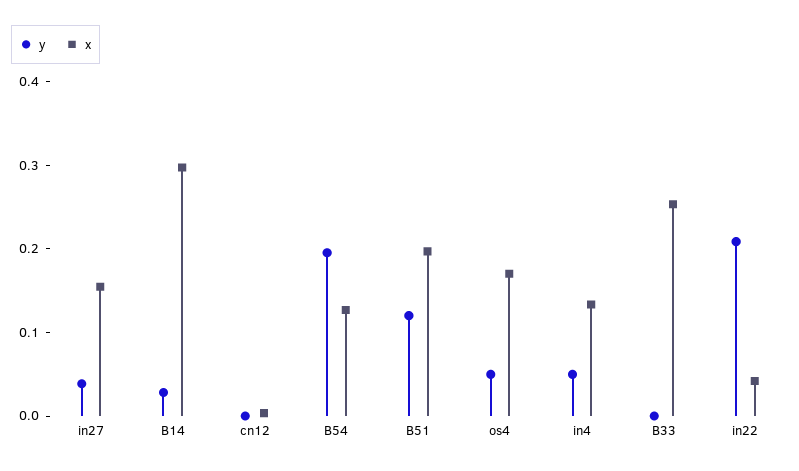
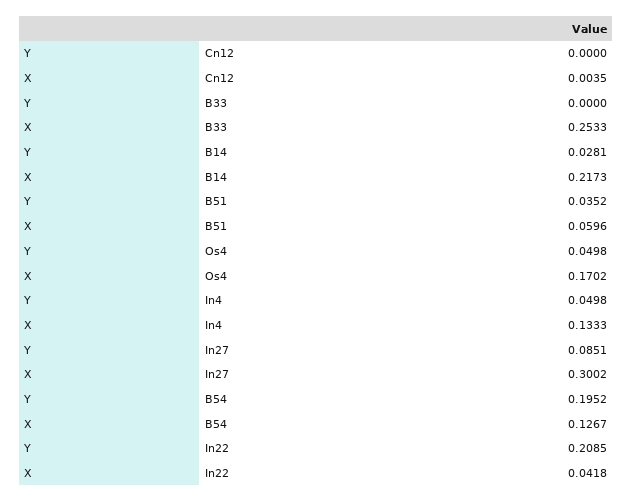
  {
    "y": {
-     "in27": 0.04,
+     "in27": 0.0851,
      "B14": 0.0281,
      "cn12": 0,
      "B54": 0.1952,
-     "B51": 0.12,
+     "B51": 0.0352,
      "os4": 0.0498,
      "in4": 0.0498,
      "B33": 0,
      "in22": 0.2085
    },
    "x": {
-     "in27": 0.16,
+     "in27": 0.3002,
-     "B14": 0.3,
+     "B14": 0.2173,
      "cn12": 0.0035,
      "B54": 0.1267,
-     "B51": 0.2,
+     "B51": 0.0596,
      "os4": 0.1702,
      "in4": 0.1333,
      "B33": 0.2533,
      "in22": 0.0418
    }
  }

